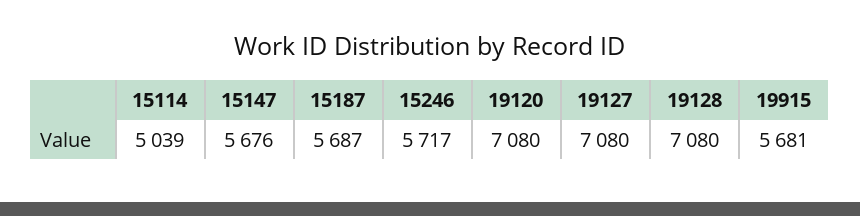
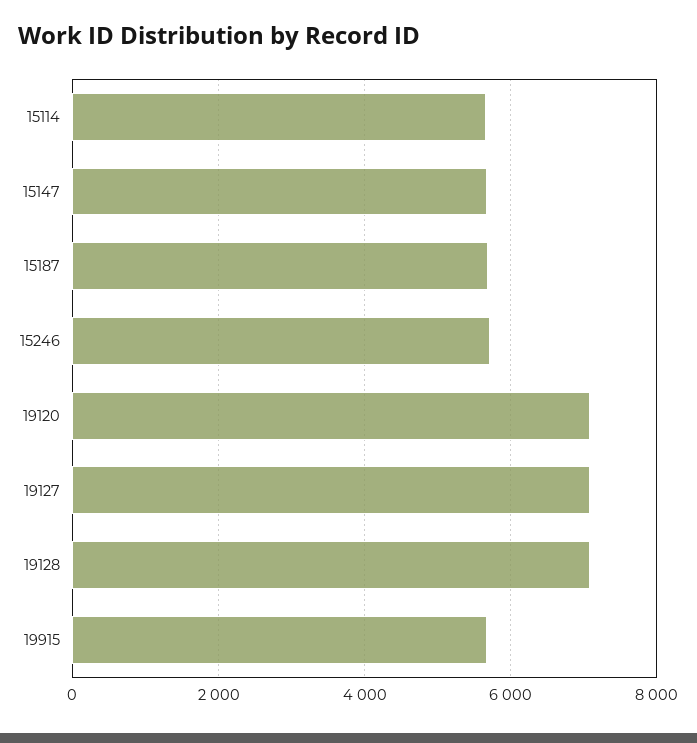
  {
-   "15114": 5039,
+   "15114": 5600,
    "15147": 5676,
    "15187": 5687,
    "15246": 5717,
    "19120": 7080,
    "19127": 7080,
    "19128": 7080,
    "19915": 5681
  }

